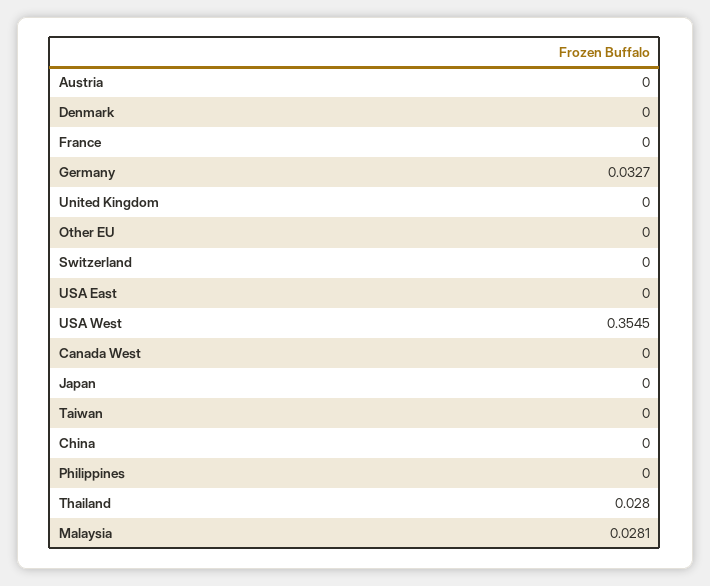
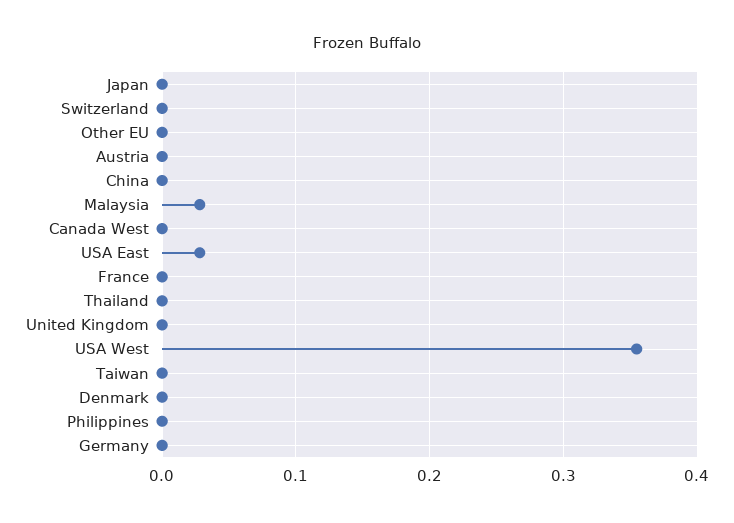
  {
    "Austria": 0,
    "Denmark": 0,
    "France": 0,
-   "Germany": 0.0327,
+   "Germany": 0,
    "United Kingdom": 0,
    "Other EU": 0,
    "Switzerland": 0,
-   "USA East": 0,
+   "USA East": 0.03,
    "USA West": 0.3545,
    "Canada West": 0,
    "Japan": 0,
    "Taiwan": 0,
    "China": 0,
    "Philippines": 0,
-   "Thailand": 0.028,
+   "Thailand": 0,
    "Malaysia": 0.0281
  }

